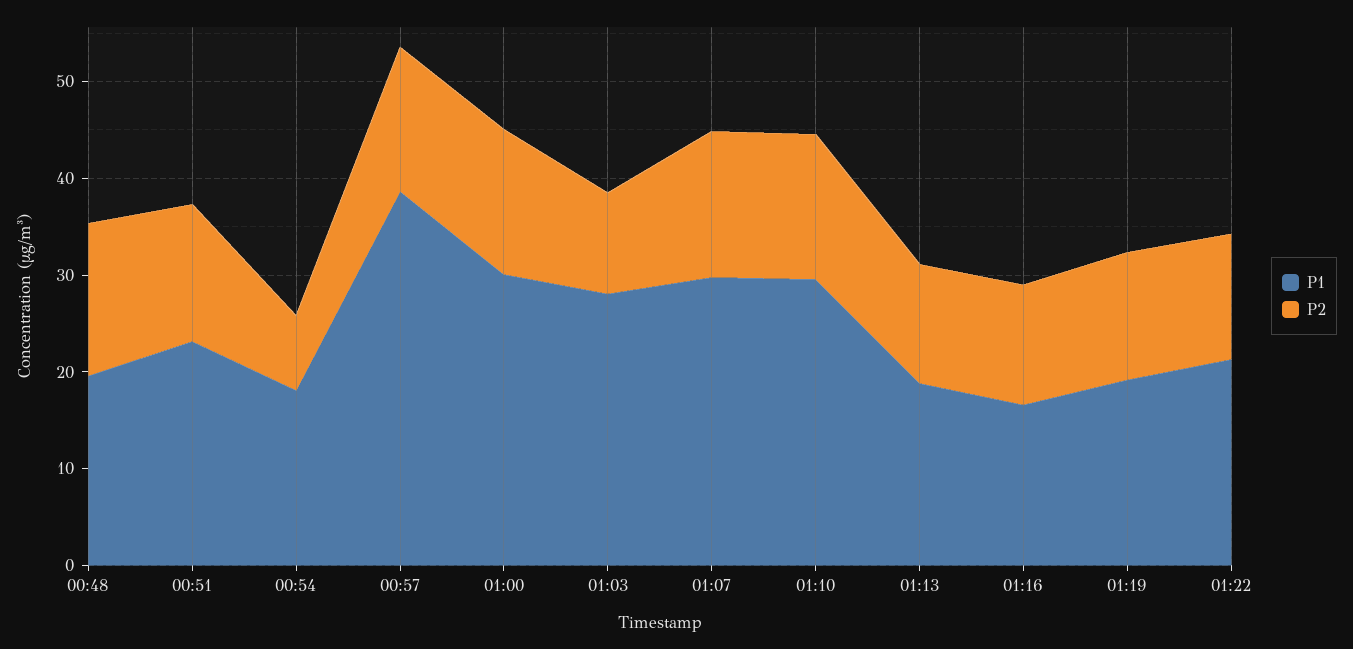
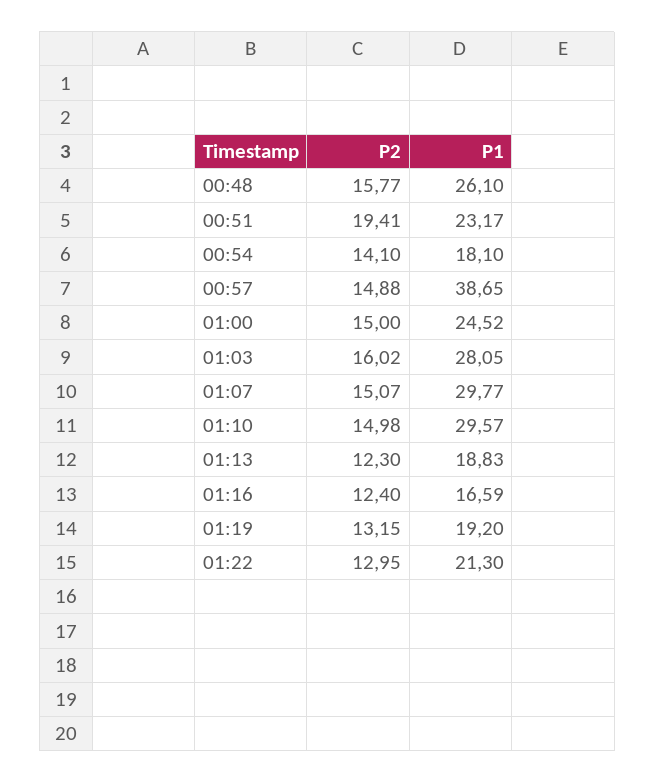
  {
    "P1": {
-     "00:48": 20,
+     "00:48": 26.1,
      "00:51": 23.17,
      "00:54": 18.1,
      "00:57": 38.65,
-     "01:00": 30,
+     "01:00": 24.52,
      "01:03": 28.05,
      "01:07": 29.77,
      "01:10": 29.57,
      "01:13": 18.83,
      "01:16": 16.59,
      "01:19": 19.2,
      "01:22": 21.3
    },
    "P2": {
      "00:48": 15.77,
-     "00:51": 14,
+     "00:51": 19.41,
-     "00:54": 8,
+     "00:54": 14.1,
      "00:57": 14.88,
      "01:00": 15,
-     "01:03": 10,
+     "01:03": 16.02,
      "01:07": 15.07,
      "01:10": 14.98,
      "01:13": 12.3,
      "01:16": 12.4,
      "01:19": 13.15,
      "01:22": 12.95
    }
  }

